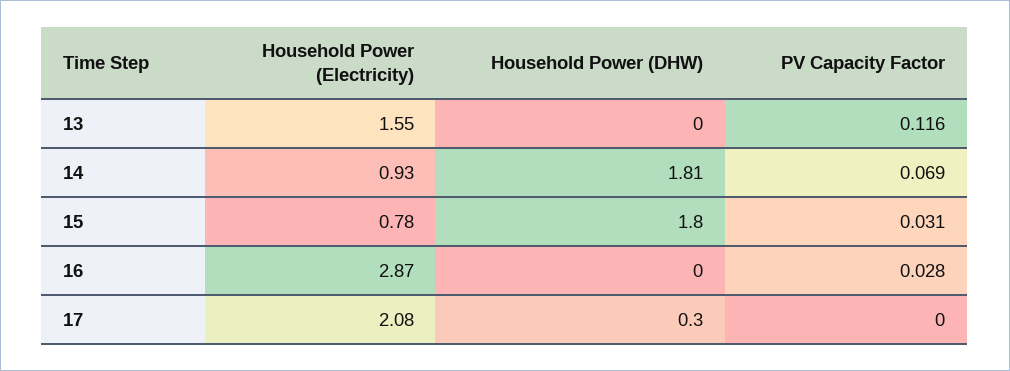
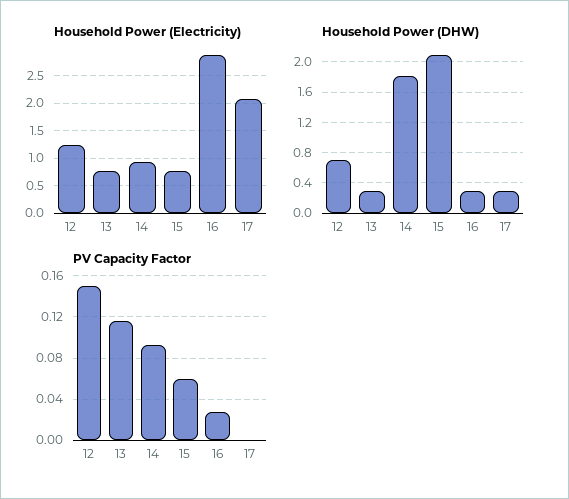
  {
    "Household Power (Electricity)": {
-     "13": 1.55,
+     "13": 0.75,
      "14": 0.93,
      "15": 0.78,
      "16": 2.87,
-     "17": 2.08
+     "17": 2.08,
+     "12": 1.25
    },
    "Household Power (DHW)": {
-     "13": 0,
+     "13": 0.3,
      "14": 1.81,
-     "15": 1.8,
+     "15": 2.1,
-     "16": 0,
+     "16": 0.3,
-     "17": 0.3
+     "17": 0.3,
+     "12": 0.7
    },
    "PV Capacity Factor": {
      "13": 0.116,
-     "14": 0.069,
+     "14": 0.09,
-     "15": 0.031,
+     "15": 0.06,
      "16": 0.028,
-     "17": 0
+     "17": 0,
+     "12": 0.15
    }
  }

